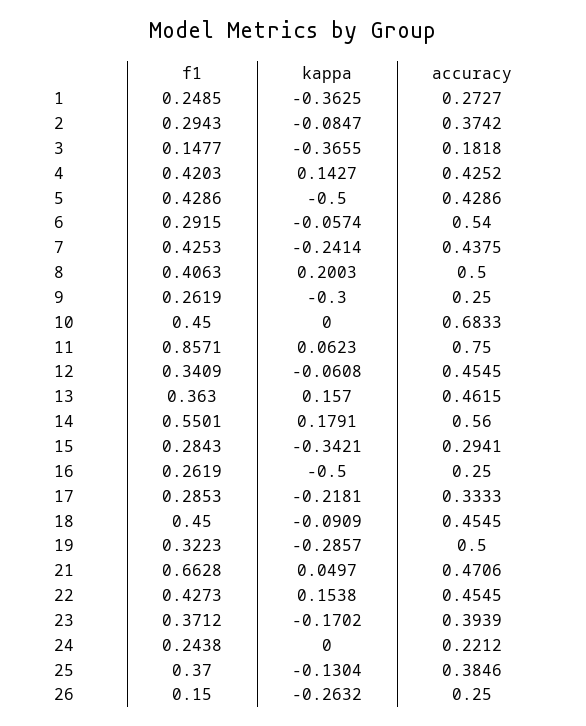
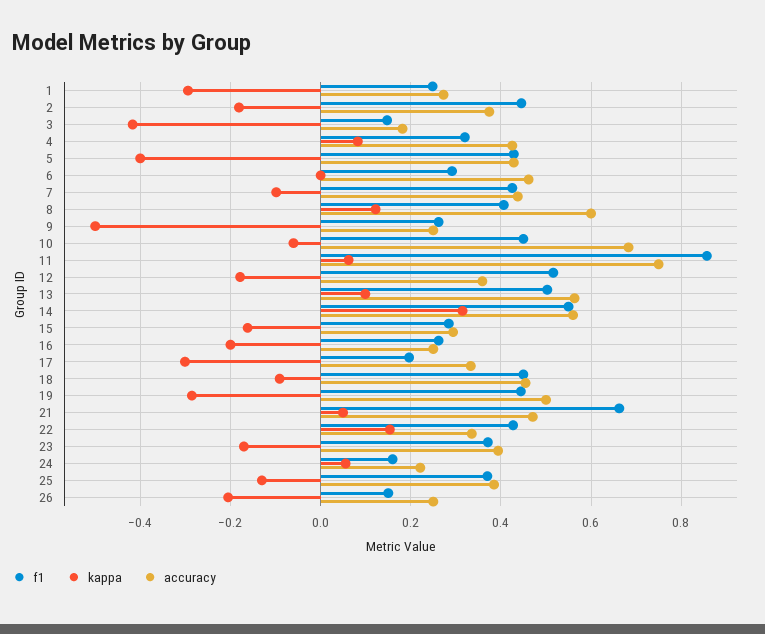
  {
    "f1": {
      "1": 0.2485,
-     "2": 0.2943,
+     "2": 0.44,
      "3": 0.1477,
-     "4": 0.4203,
+     "4": 0.32,
      "5": 0.4286,
      "6": 0.2915,
      "7": 0.4253,
      "8": 0.4063,
      "9": 0.2619,
      "10": 0.45,
      "11": 0.8571,
-     "12": 0.3409,
+     "12": 0.52,
-     "13": 0.363,
+     "13": 0.5,
      "14": 0.5501,
      "15": 0.2843,
      "16": 0.2619,
-     "17": 0.2853,
+     "17": 0.2,
      "18": 0.45,
-     "19": 0.3223,
+     "19": 0.44,
      "21": 0.6628,
      "22": 0.4273,
      "23": 0.3712,
-     "24": 0.2438,
+     "24": 0.16,
      "25": 0.37,
      "26": 0.15
    },
    "kappa": {
-     "1": -0.3625,
+     "1": -0.3,
-     "2": -0.0847,
+     "2": -0.18,
-     "3": -0.3655,
+     "3": -0.42,
-     "4": 0.1427,
+     "4": 0.08,
-     "5": -0.5,
+     "5": -0.4,
-     "6": -0.0574,
+     "6": 0,
-     "7": -0.2414,
+     "7": -0.1,
-     "8": 0.2003,
+     "8": 0.12,
-     "9": -0.3,
+     "9": -0.5,
-     "10": 0,
+     "10": -0.06,
      "11": 0.0623,
-     "12": -0.0608,
+     "12": -0.18,
-     "13": 0.157,
+     "13": 0.1,
-     "14": 0.1791,
+     "14": 0.32,
-     "15": -0.3421,
+     "15": -0.16,
-     "16": -0.5,
+     "16": -0.2,
-     "17": -0.2181,
+     "17": -0.3,
      "18": -0.0909,
      "19": -0.2857,
      "21": 0.0497,
      "22": 0.1538,
      "23": -0.1702,
-     "24": 0,
+     "24": 0.06,
      "25": -0.1304,
-     "26": -0.2632
+     "26": -0.2
    },
    "accuracy": {
      "1": 0.2727,
      "2": 0.3742,
      "3": 0.1818,
      "4": 0.4252,
      "5": 0.4286,
-     "6": 0.54,
+     "6": 0.46,
      "7": 0.4375,
-     "8": 0.5,
+     "8": 0.6,
      "9": 0.25,
      "10": 0.6833,
      "11": 0.75,
-     "12": 0.4545,
+     "12": 0.36,
-     "13": 0.4615,
+     "13": 0.56,
      "14": 0.56,
      "15": 0.2941,
      "16": 0.25,
      "17": 0.3333,
      "18": 0.4545,
      "19": 0.5,
      "21": 0.4706,
-     "22": 0.4545,
+     "22": 0.34,
      "23": 0.3939,
      "24": 0.2212,
      "25": 0.3846,
      "26": 0.25
    }
  }

